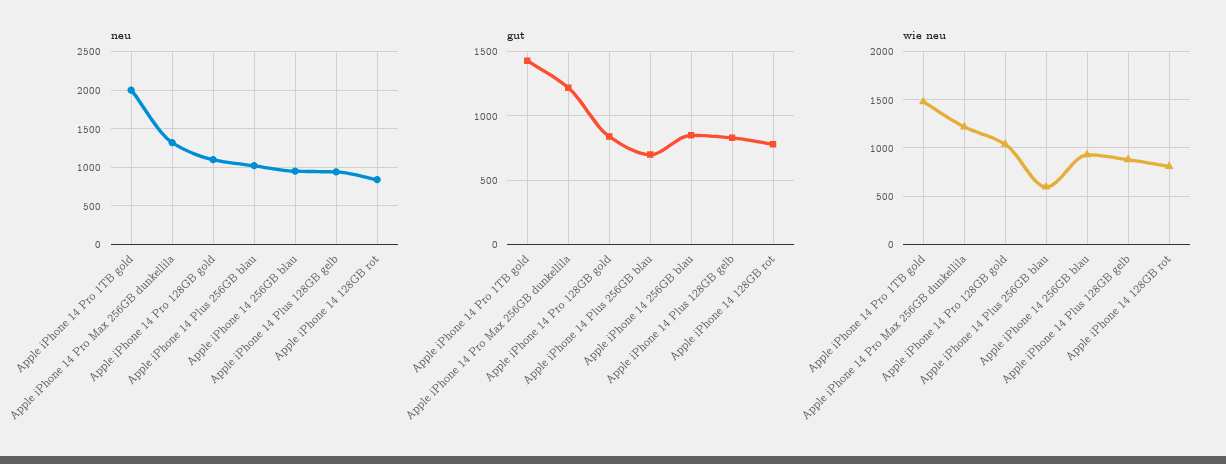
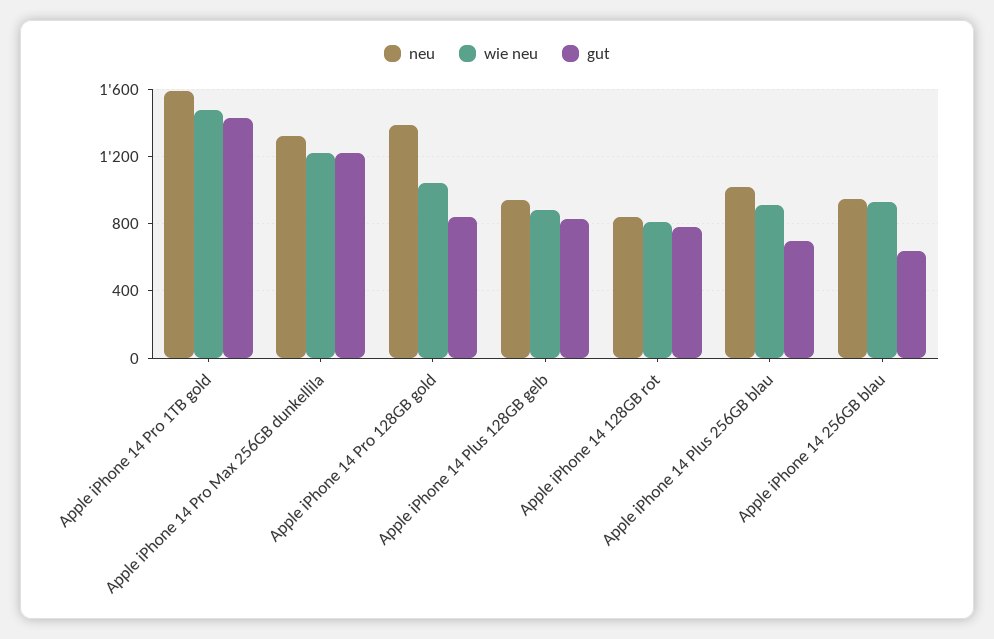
  {
    "neu": {
-     "Apple iPhone 14 Pro 1TB gold": 2000,
+     "Apple iPhone 14 Pro 1TB gold": 1600,
      "Apple iPhone 14 Pro Max 256GB dunkellila": 1300,
-     "Apple iPhone 14 Pro 128GB gold": 1100,
+     "Apple iPhone 14 Pro 128GB gold": 1400,
      "Apple iPhone 14 Plus 256GB blau": 1000,
      "Apple iPhone 14 256GB blau": 950,
      "Apple iPhone 14 Plus 128GB gelb": 950,
      "Apple iPhone 14 128GB rot": 850
    },
    "gut": {
      "Apple iPhone 14 Pro 1TB gold": 1450,
      "Apple iPhone 14 Pro Max 256GB dunkellila": 1200,
      "Apple iPhone 14 Pro 128GB gold": 850,
      "Apple iPhone 14 Plus 256GB blau": 700,
-     "Apple iPhone 14 256GB blau": 850,
+     "Apple iPhone 14 256GB blau": 650,
      "Apple iPhone 14 Plus 128GB gelb": 850,
      "Apple iPhone 14 128GB rot": 800
    },
    "wie neu": {
      "Apple iPhone 14 Pro 1TB gold": 1500,
      "Apple iPhone 14 Pro Max 256GB dunkellila": 1200,
      "Apple iPhone 14 Pro 128GB gold": 1050,
-     "Apple iPhone 14 Plus 256GB blau": 600,
+     "Apple iPhone 14 Plus 256GB blau": 900,
      "Apple iPhone 14 256GB blau": 950,
      "Apple iPhone 14 Plus 128GB gelb": 900,
      "Apple iPhone 14 128GB rot": 800
    }
  }

